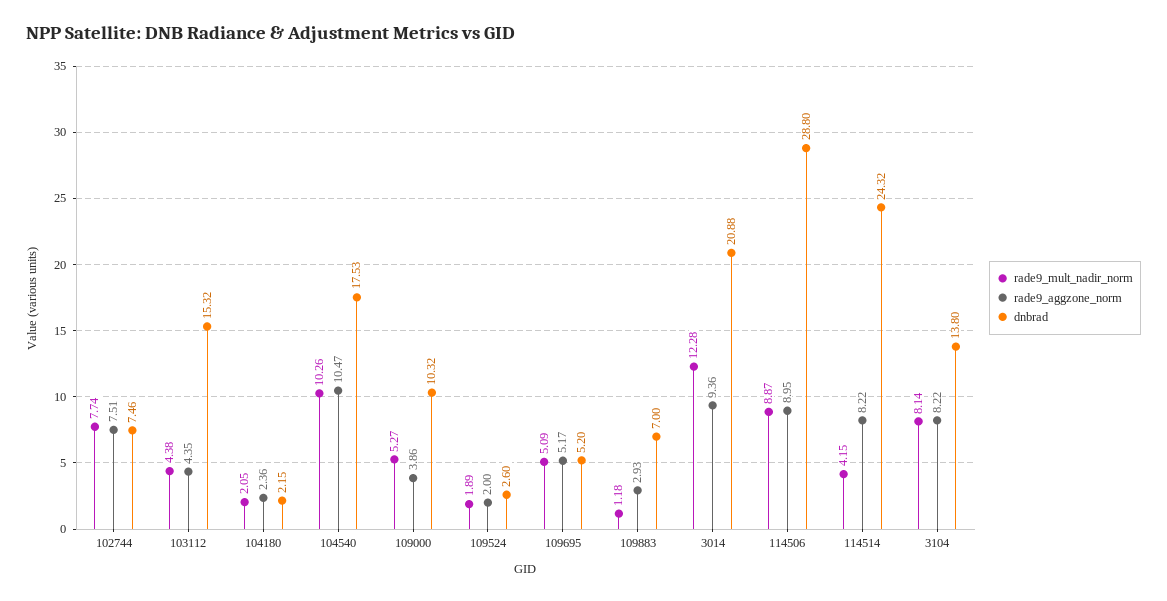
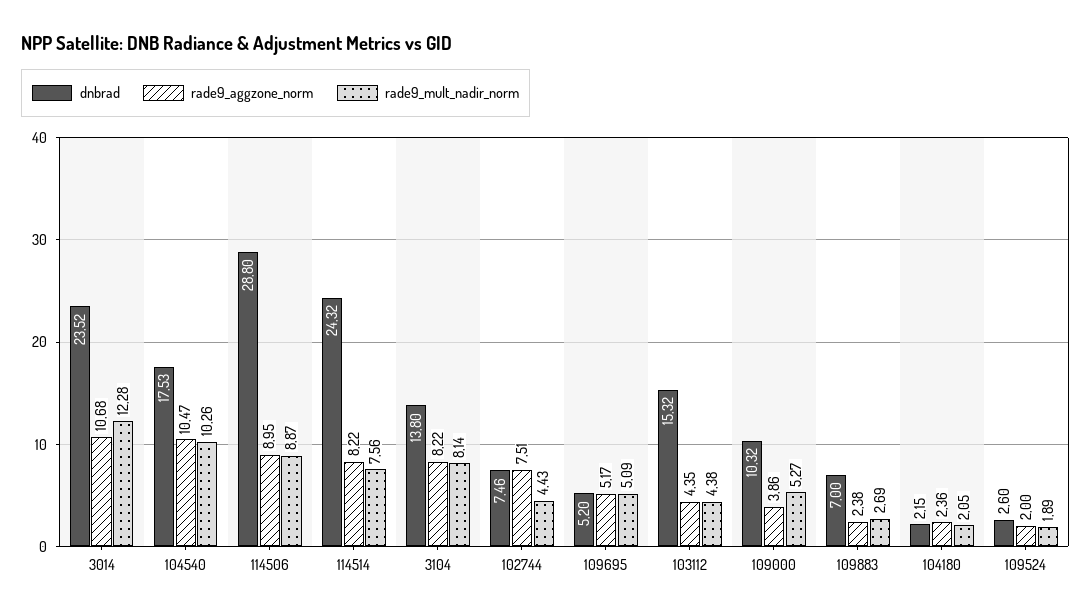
  {
    "rade9_mult_nadir_norm": {
-     "102744": 7.74,
+     "102744": 4.43,
      "103112": 4.38,
      "104180": 2.05,
      "104540": 10.26,
      "109000": 5.27,
      "109524": 1.89,
      "109695": 5.09,
-     "109883": 1.18,
+     "109883": 2.69,
      "3014": 12.28,
      "114506": 8.87,
-     "114514": 4.15,
+     "114514": 7.56,
      "3104": 8.14
    },
    "rade9_aggzone_norm": {
      "102744": 7.51,
      "103112": 4.35,
      "104180": 2.36,
      "104540": 10.47,
      "109000": 3.86,
      "109524": 2,
      "109695": 5.17,
-     "109883": 2.93,
+     "109883": 2.38,
-     "3014": 9.36,
+     "3014": 10.68,
      "114506": 8.95,
      "114514": 8.22,
      "3104": 8.22
    },
    "dnbrad": {
      "102744": 7.46,
      "103112": 15.32,
      "104180": 2.15,
      "104540": 17.53,
      "109000": 10.32,
      "109524": 2.6,
      "109695": 5.2,
      "109883": 7,
-     "3014": 20.88,
+     "3014": 23.52,
      "114506": 28.8,
      "114514": 24.32,
      "3104": 13.8
    }
  }

